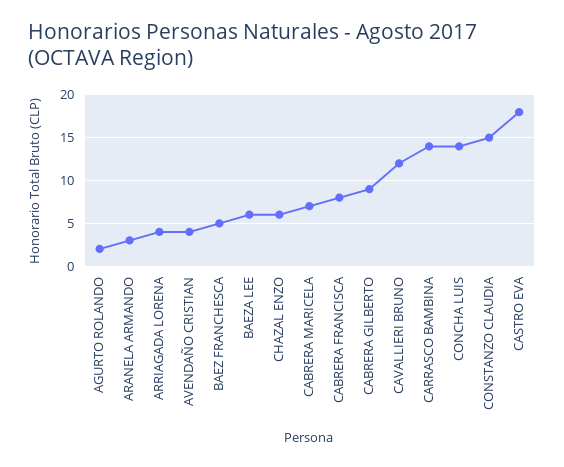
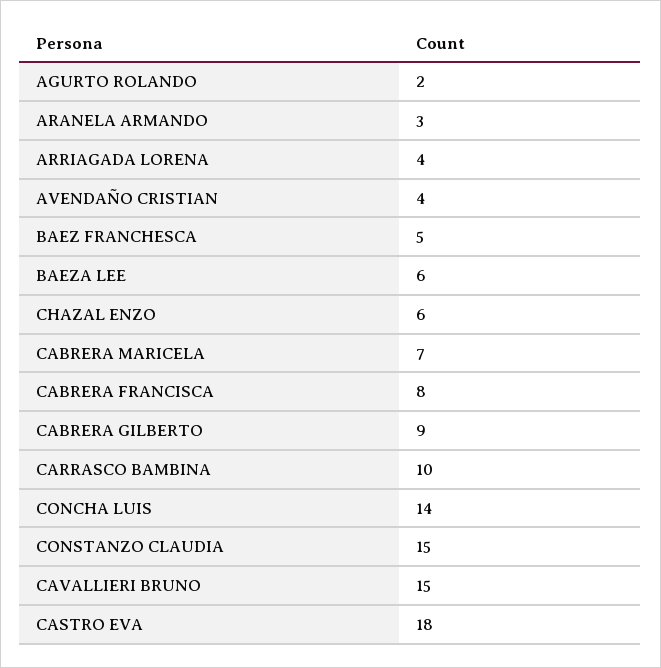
  {
    "AGURTO ROLANDO": 2,
    "ARANELA ARMANDO": 3,
    "ARRIAGADA LORENA": 4,
    "AVENDAÑO CRISTIAN": 4,
    "BAEZ FRANCHESCA": 5,
    "BAEZA LEE": 6,
    "CHAZAL ENZO": 6,
    "CABRERA MARICELA": 7,
    "CABRERA FRANCISCA": 8,
    "CABRERA GILBERTO": 9,
-   "CAVALLIERI BRUNO": 12,
+   "CAVALLIERI BRUNO": 15,
-   "CARRASCO BAMBINA": 14,
+   "CARRASCO BAMBINA": 10,
    "CONCHA LUIS": 14,
    "CONSTANZO CLAUDIA": 15,
    "CASTRO EVA": 18
  }

